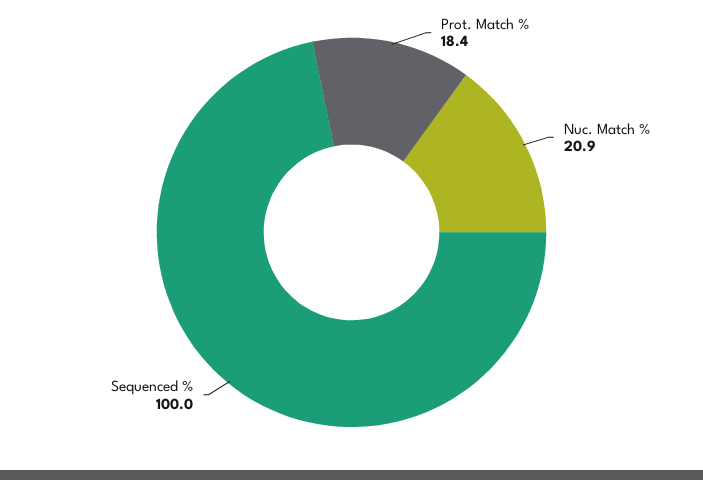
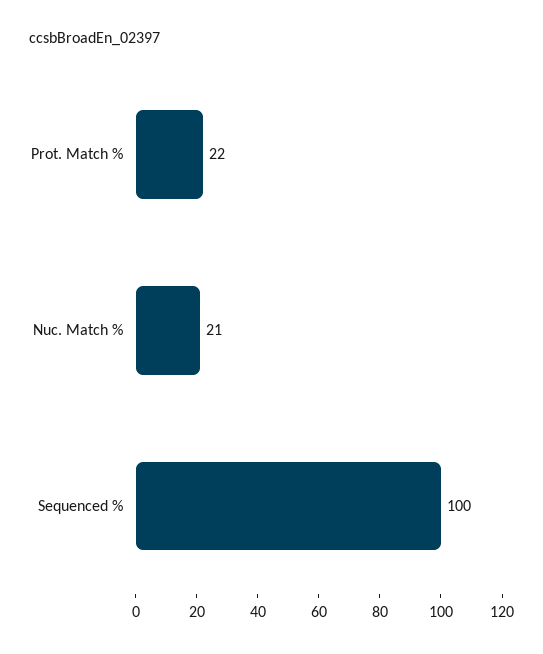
  {
-   "Prot. Match %": 18.4,
+   "Prot. Match %": 22,
    "Nuc. Match %": 20.9,
    "Sequenced %": 100
  }

